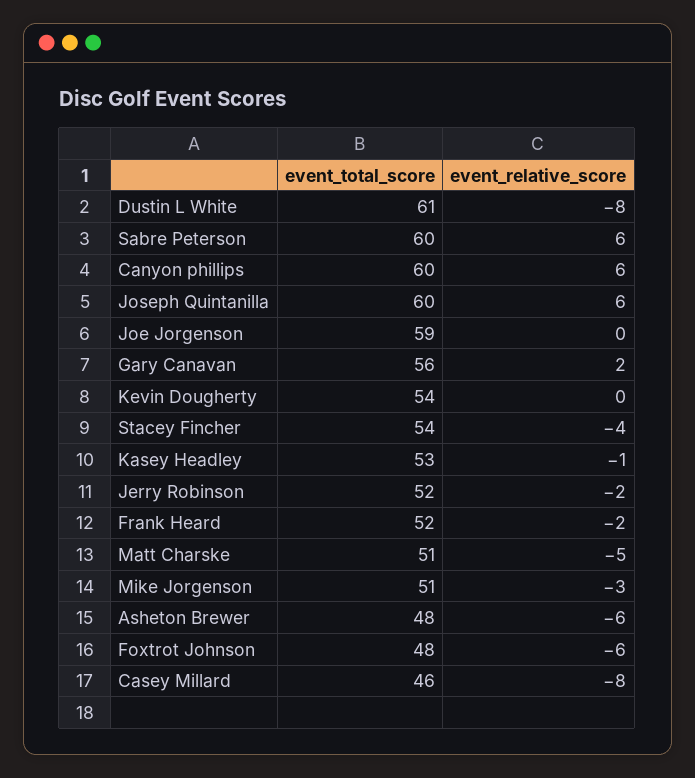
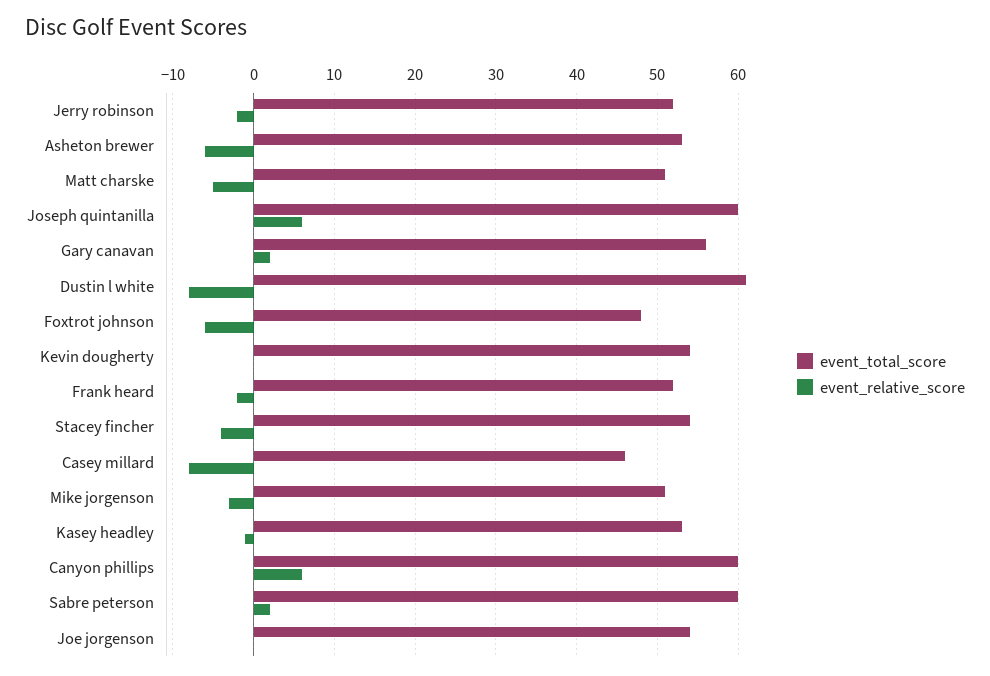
  {
    "event_total_score": {
      "Dustin L White": 61,
      "Sabre Peterson": 60,
      "Canyon phillips": 60,
      "Joseph Quintanilla": 60,
-     "Joe Jorgenson": 59,
+     "Joe Jorgenson": 54,
      "Gary Canavan": 56,
      "Kevin Dougherty": 54,
      "Stacey Fincher": 54,
      "Kasey Headley": 53,
      "Jerry Robinson": 52,
      "Frank Heard": 52,
      "Matt Charske": 51,
      "Mike Jorgenson": 51,
-     "Asheton Brewer": 48,
+     "Asheton Brewer": 53,
      "Foxtrot Johnson": 48,
      "Casey Millard": 46
    },
    "event_relative_score": {
      "Dustin L White": -8,
-     "Sabre Peterson": 6,
+     "Sabre Peterson": 2,
      "Canyon phillips": 6,
      "Joseph Quintanilla": 6,
      "Joe Jorgenson": 0,
      "Gary Canavan": 2,
      "Kevin Dougherty": 0,
      "Stacey Fincher": -4,
      "Kasey Headley": -1,
      "Jerry Robinson": -2,
      "Frank Heard": -2,
      "Matt Charske": -5,
      "Mike Jorgenson": -3,
      "Asheton Brewer": -6,
      "Foxtrot Johnson": -6,
      "Casey Millard": -8
    }
  }

